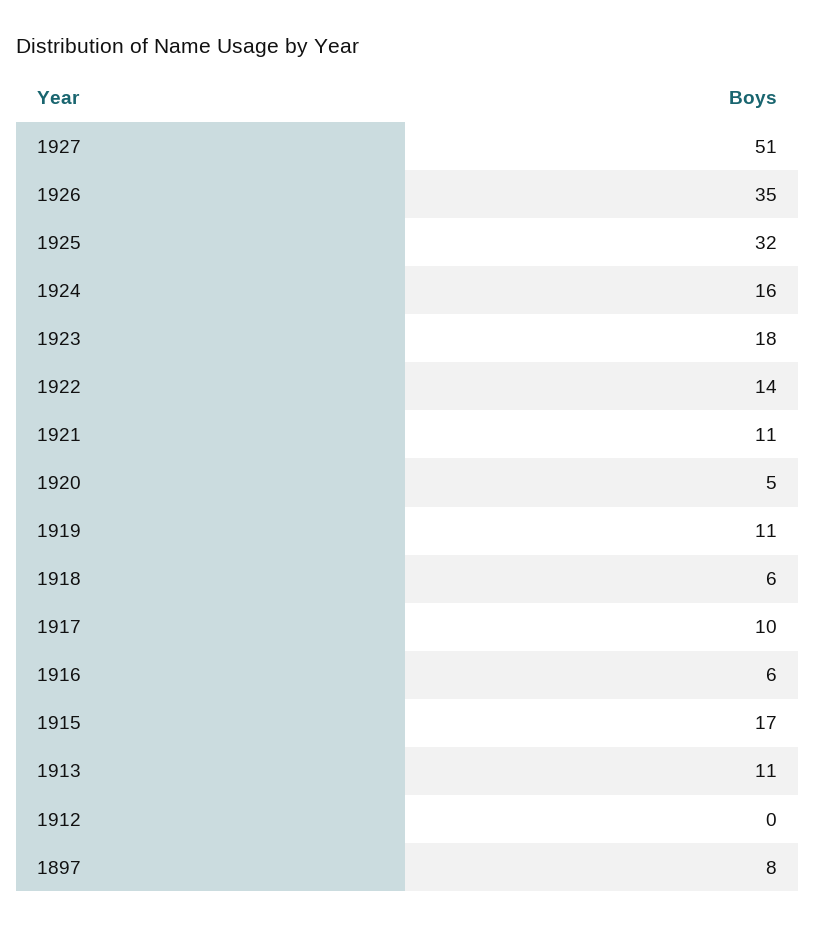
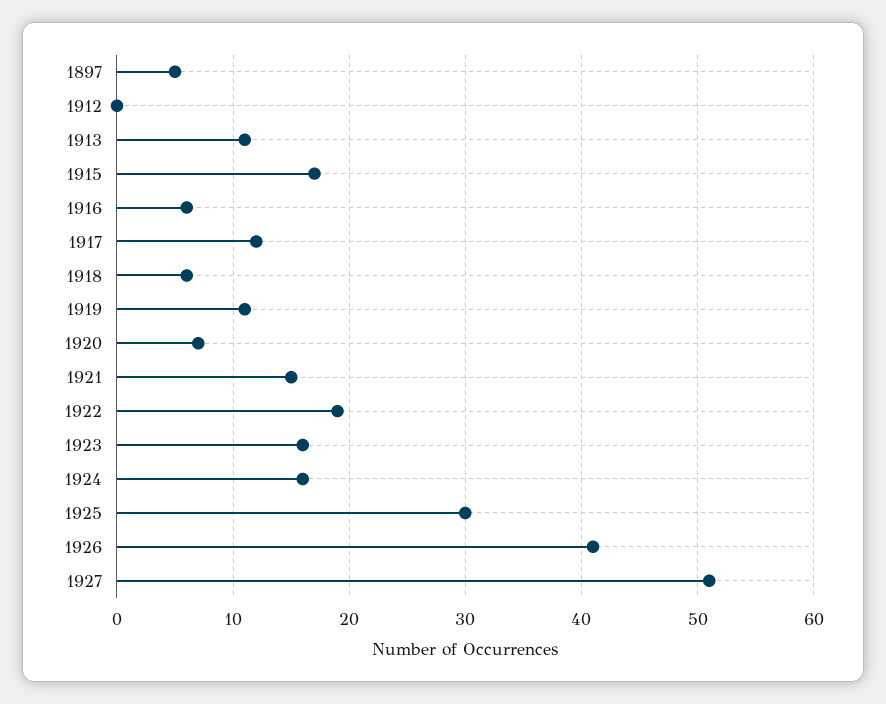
  {
    "1927": 51,
-   "1926": 35,
+   "1926": 41,
-   "1925": 32,
+   "1925": 30,
    "1924": 16,
-   "1923": 18,
+   "1923": 16,
-   "1922": 14,
+   "1922": 19,
-   "1921": 11,
+   "1921": 15,
-   "1920": 5,
+   "1920": 7,
    "1919": 11,
    "1918": 6,
-   "1917": 10,
+   "1917": 12,
    "1916": 6,
    "1915": 17,
    "1913": 11,
    "1912": 0,
-   "1897": 8
+   "1897": 5
  }

